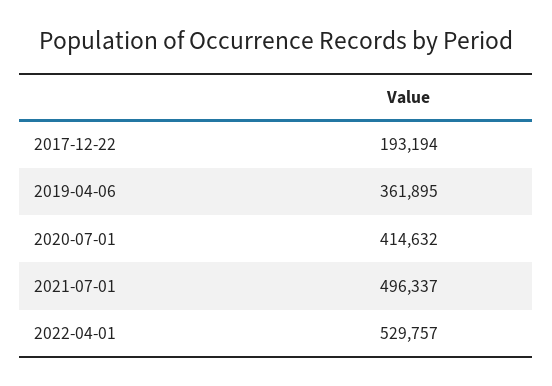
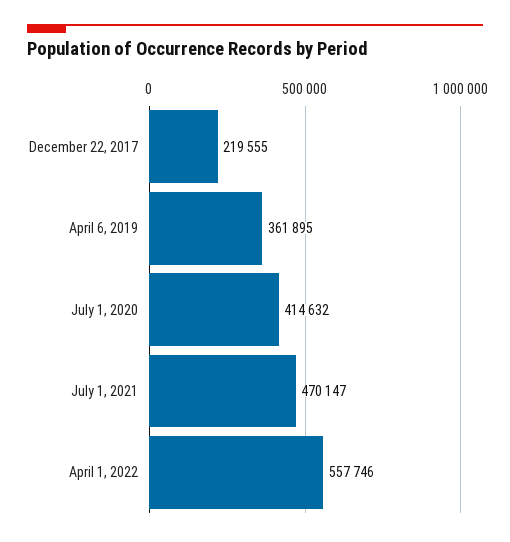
  {
-   "2017-12-22": 193194,
+   "2017-12-22": 219555,
    "2019-04-06": 361895,
    "2020-07-01": 414632,
-   "2021-07-01": 496337,
+   "2021-07-01": 470147,
-   "2022-04-01": 529757
+   "2022-04-01": 557746
  }

